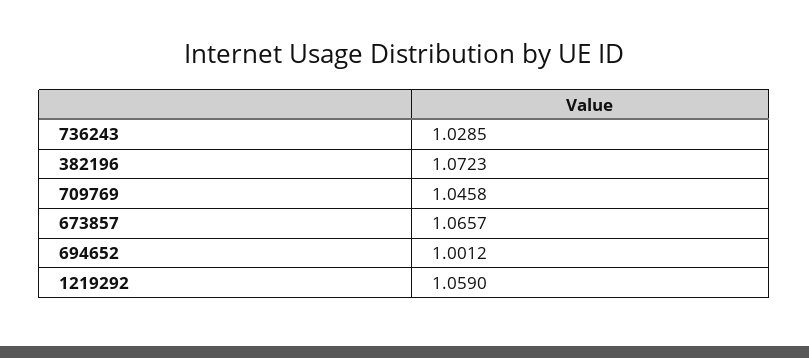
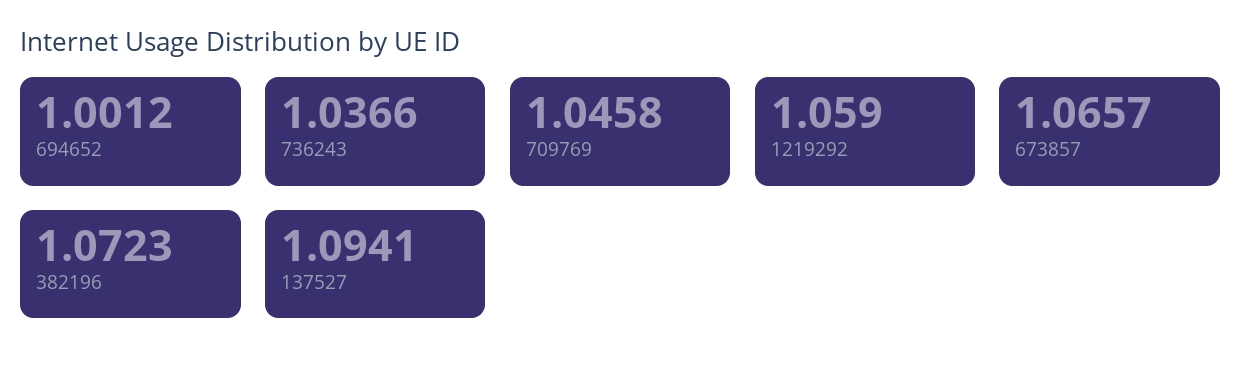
  {
-   "736243": 1.0285,
+   "736243": 1.0366,
    "382196": 1.0723,
    "709769": 1.0458,
    "673857": 1.0657,
    "694652": 1.0012,
-   "1219292": 1.059
+   "1219292": 1.059,
+   "137527": 1.0941
  }

